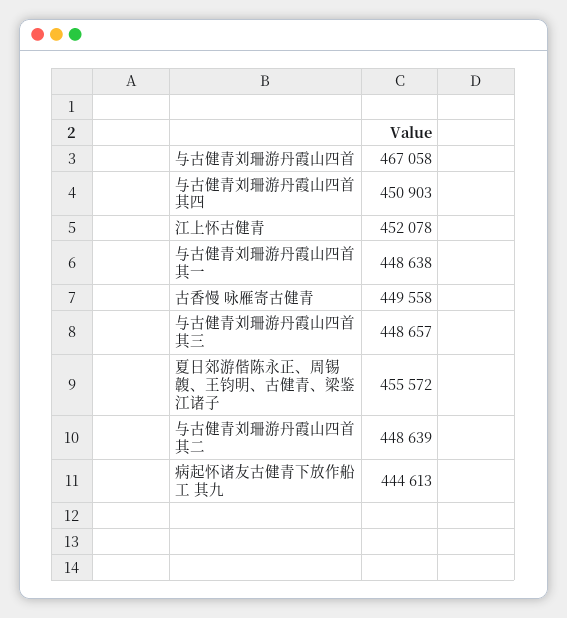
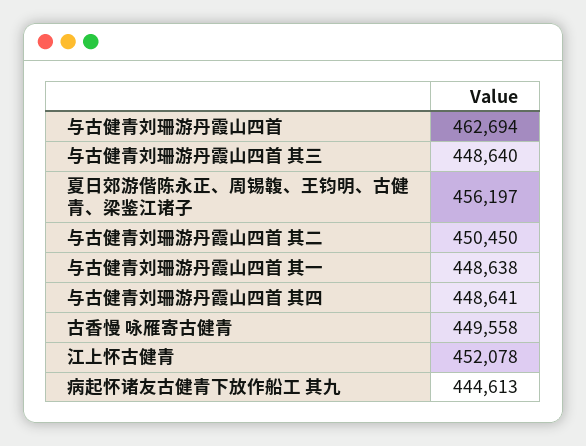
  {
-   "与古健青刘珊游丹霞山四首": 467058,
+   "与古健青刘珊游丹霞山四首": 462694,
-   "与古健青刘珊游丹霞山四首 其四": 450903,
+   "与古健青刘珊游丹霞山四首 其四": 448641,
    "江上怀古健青": 452078,
    "与古健青刘珊游丹霞山四首 其一": 448638,
    "古香慢 咏雁寄古健青": 449558,
-   "与古健青刘珊游丹霞山四首 其三": 448657,
+   "与古健青刘珊游丹霞山四首 其三": 448640,
-   "夏日郊游偕陈永正、周锡䪖、王钧明、古健青、梁鉴江诸子": 455572,
+   "夏日郊游偕陈永正、周锡䪖、王钧明、古健青、梁鉴江诸子": 456197,
-   "与古健青刘珊游丹霞山四首 其二": 448639,
+   "与古健青刘珊游丹霞山四首 其二": 450450,
    "病起怀诸友古健青下放作船工 其九": 444613
  }

